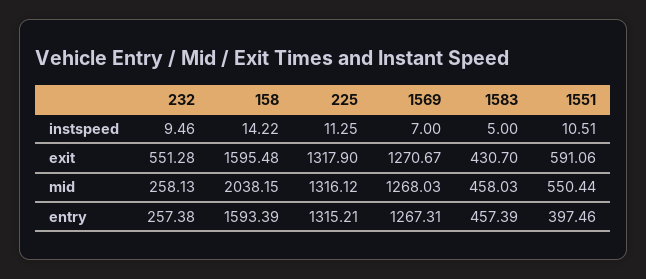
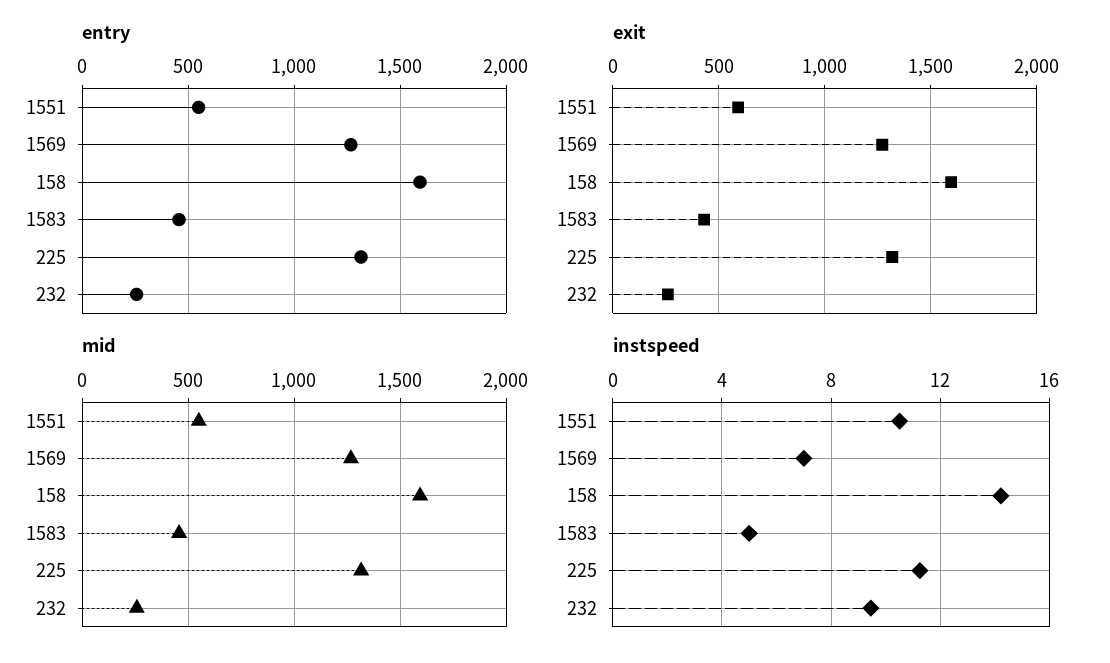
  {
    "instspeed": {
      "232": 9.46,
      "158": 14.22,
      "225": 11.25,
      "1569": 7,
      "1583": 5,
      "1551": 10.51
    },
    "exit": {
-     "232": 551.28,
+     "232": 250,
      "158": 1595.48,
      "225": 1317.9,
      "1569": 1270.67,
      "1583": 430.7,
      "1551": 591.06
    },
    "mid": {
      "232": 258.13,
-     "158": 2038.15,
+     "158": 1600,
      "225": 1316.12,
      "1569": 1268.03,
      "1583": 458.03,
      "1551": 550.44
    },
    "entry": {
      "232": 257.38,
      "158": 1593.39,
      "225": 1315.21,
      "1569": 1267.31,
      "1583": 457.39,
-     "1551": 397.46
+     "1551": 550
    }
  }

